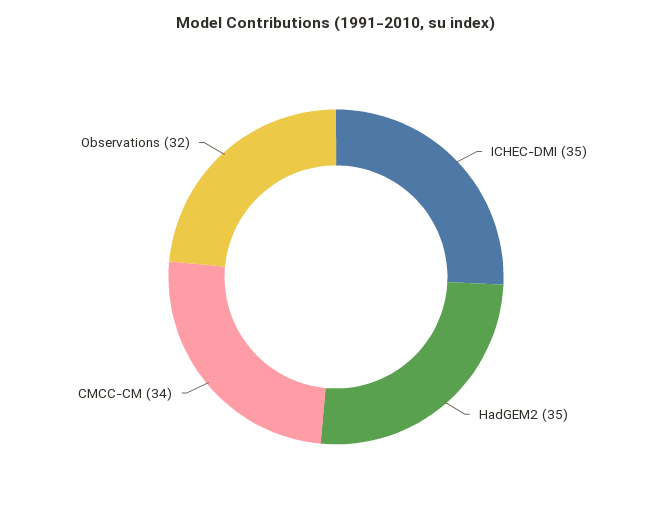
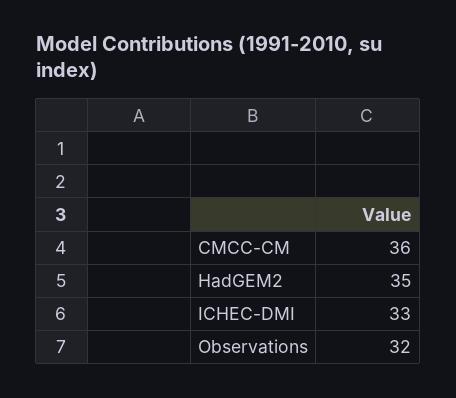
  {
-   "ICHEC-DMI": 35,
+   "ICHEC-DMI": 33,
    "HadGEM2": 35,
-   "CMCC-CM": 34,
+   "CMCC-CM": 36,
    "Observations": 32
  }

